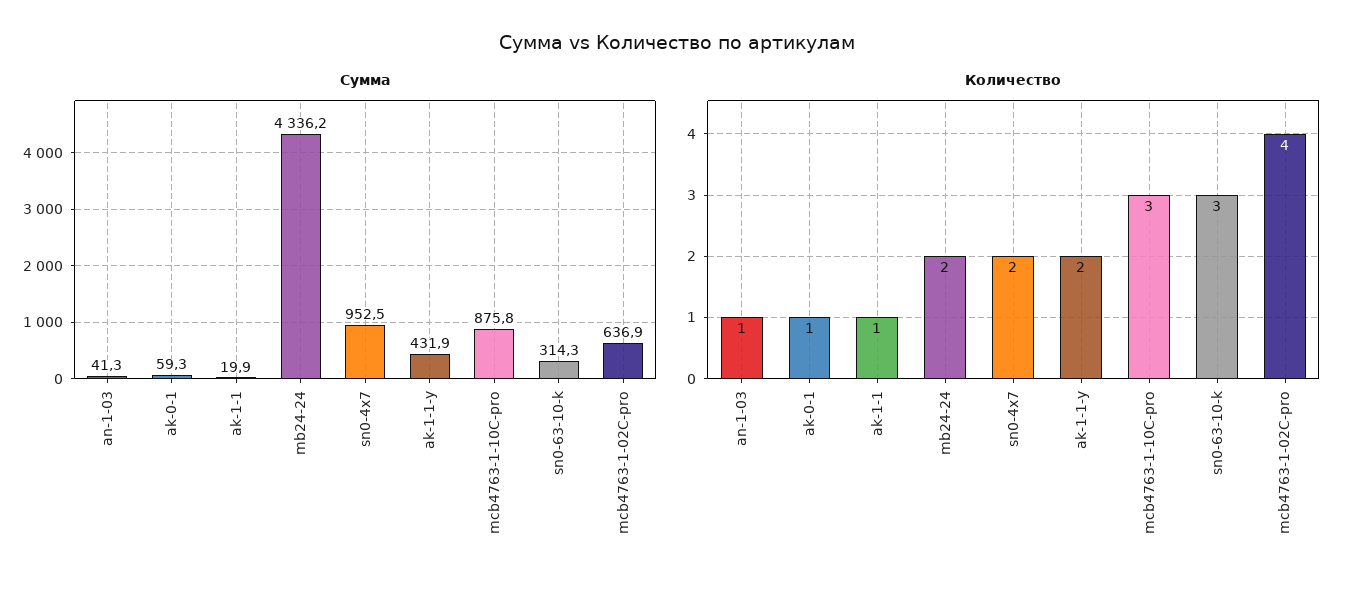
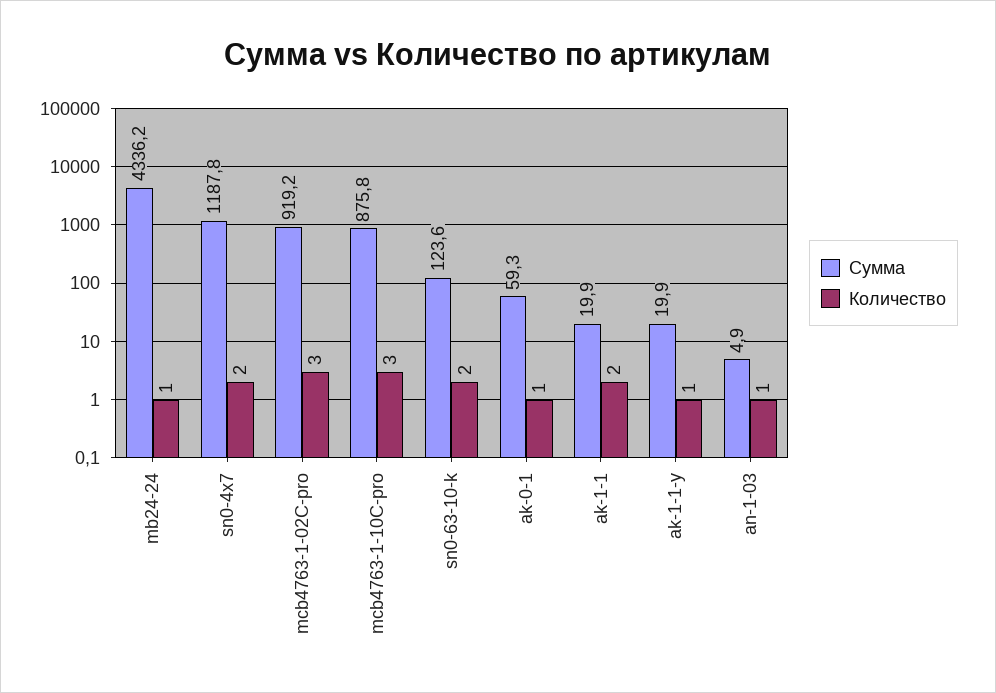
  {
    "Сумма": {
-     "an-1-03": 41.3,
+     "an-1-03": 4.9,
      "ak-0-1": 59.3,
      "ak-1-1": 19.9,
      "mb24-24": 4336.2,
-     "sn0-4x7": 952.5,
+     "sn0-4x7": 1187.8,
-     "ak-1-1-y": 431.9,
+     "ak-1-1-y": 19.9,
      "mcb4763-1-10C-pro": 875.8,
-     "sn0-63-10-k": 314.3,
+     "sn0-63-10-k": 123.6,
-     "mcb4763-1-02C-pro": 636.9
+     "mcb4763-1-02C-pro": 919.2
    },
    "Количество": {
      "an-1-03": 1,
      "ak-0-1": 1,
-     "ak-1-1": 1,
+     "ak-1-1": 2,
-     "mb24-24": 2,
+     "mb24-24": 1,
      "sn0-4x7": 2,
-     "ak-1-1-y": 2,
+     "ak-1-1-y": 1,
      "mcb4763-1-10C-pro": 3,
-     "sn0-63-10-k": 3,
+     "sn0-63-10-k": 2,
-     "mcb4763-1-02C-pro": 4
+     "mcb4763-1-02C-pro": 3
    }
  }

